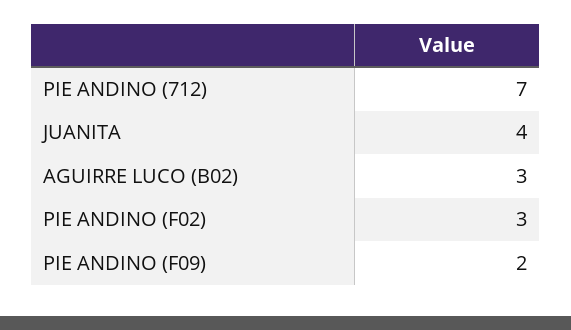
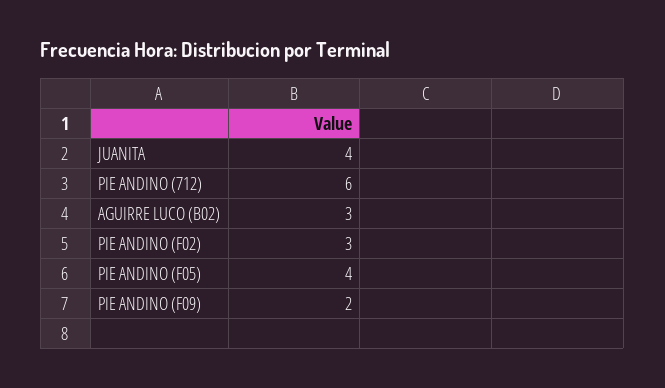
  {
-   "PIE ANDINO (712)": 7,
+   "PIE ANDINO (712)": 6,
    "JUANITA": 4,
    "AGUIRRE LUCO (B02)": 3,
    "PIE ANDINO (F02)": 3,
-   "PIE ANDINO (F09)": 2
+   "PIE ANDINO (F09)": 2,
+   "PIE ANDINO (F05)": 4
  }

